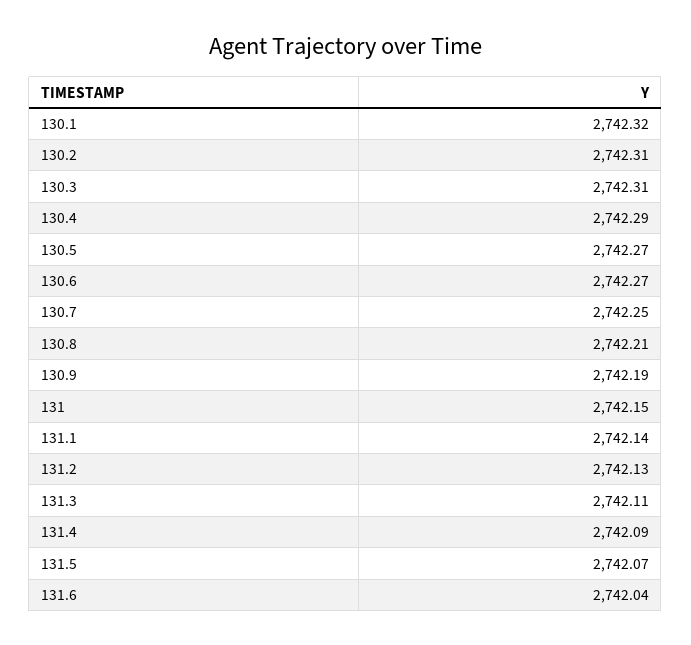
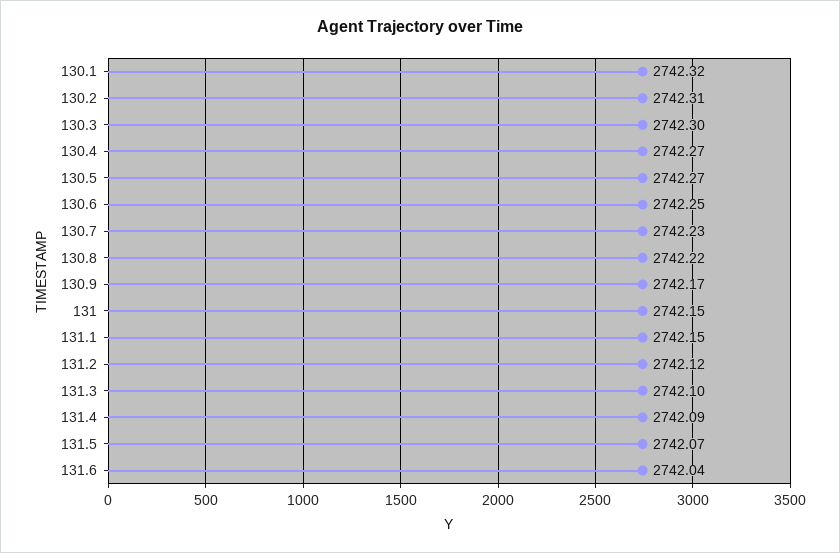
  {
    "130.1": 2742.32,
    "130.2": 2742.31,
-   "130.3": 2742.31,
+   "130.3": 2742.3,
-   "130.4": 2742.29,
+   "130.4": 2742.27,
    "130.5": 2742.27,
-   "130.6": 2742.27,
+   "130.6": 2742.25,
-   "130.7": 2742.25,
+   "130.7": 2742.23,
-   "130.8": 2742.21,
+   "130.8": 2742.22,
-   "130.9": 2742.19,
+   "130.9": 2742.17,
    "131": 2742.15,
-   "131.1": 2742.14,
+   "131.1": 2742.15,
-   "131.2": 2742.13,
+   "131.2": 2742.12,
-   "131.3": 2742.11,
+   "131.3": 2742.1,
    "131.4": 2742.09,
    "131.5": 2742.07,
    "131.6": 2742.04
  }

